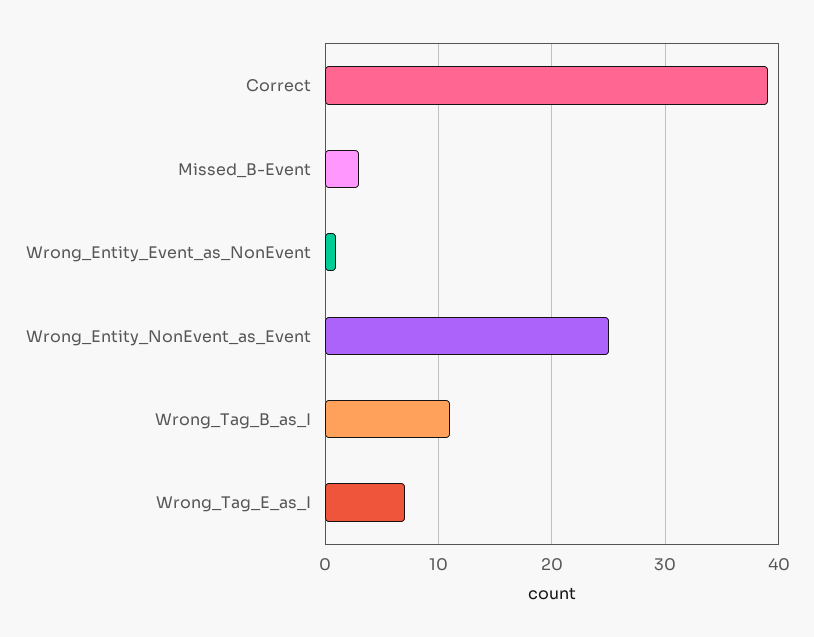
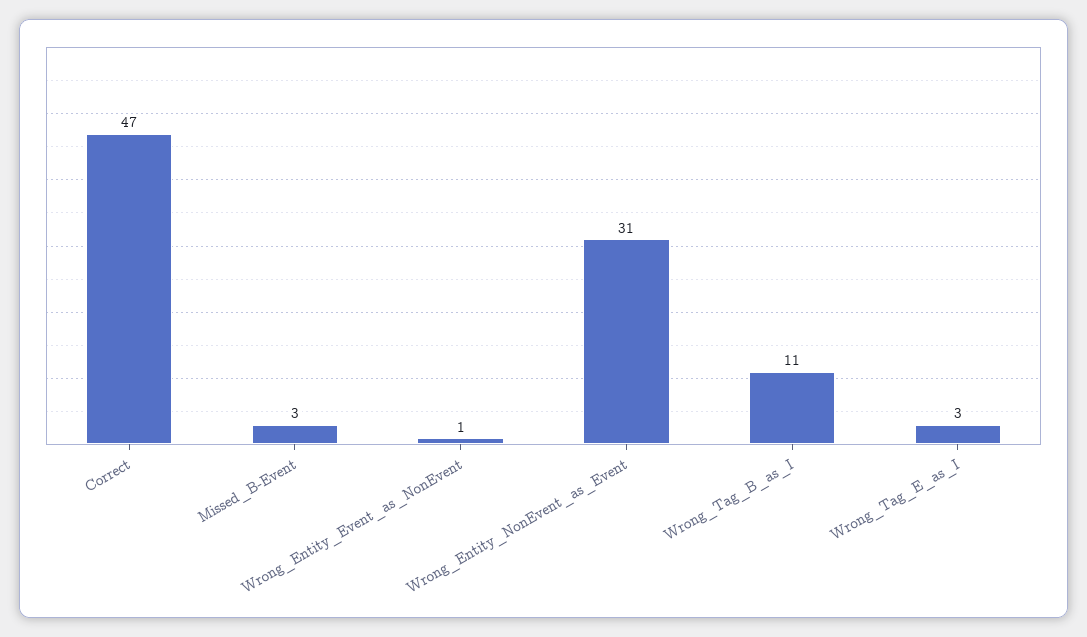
  {
-   "Correct": 39,
+   "Correct": 47,
    "Missed_B-Event": 3,
    "Wrong_Entity_Event_as_NonEvent": 1,
-   "Wrong_Entity_NonEvent_as_Event": 25,
+   "Wrong_Entity_NonEvent_as_Event": 31,
    "Wrong_Tag_B_as_I": 11,
-   "Wrong_Tag_E_as_I": 7
+   "Wrong_Tag_E_as_I": 3
  }

